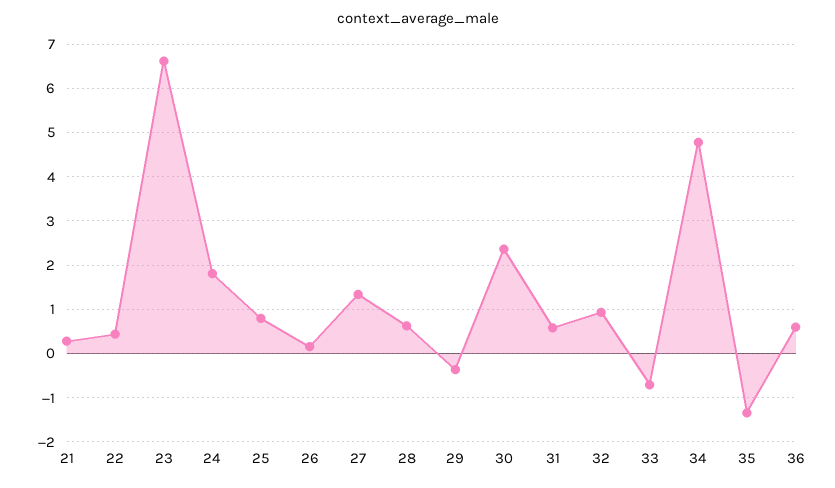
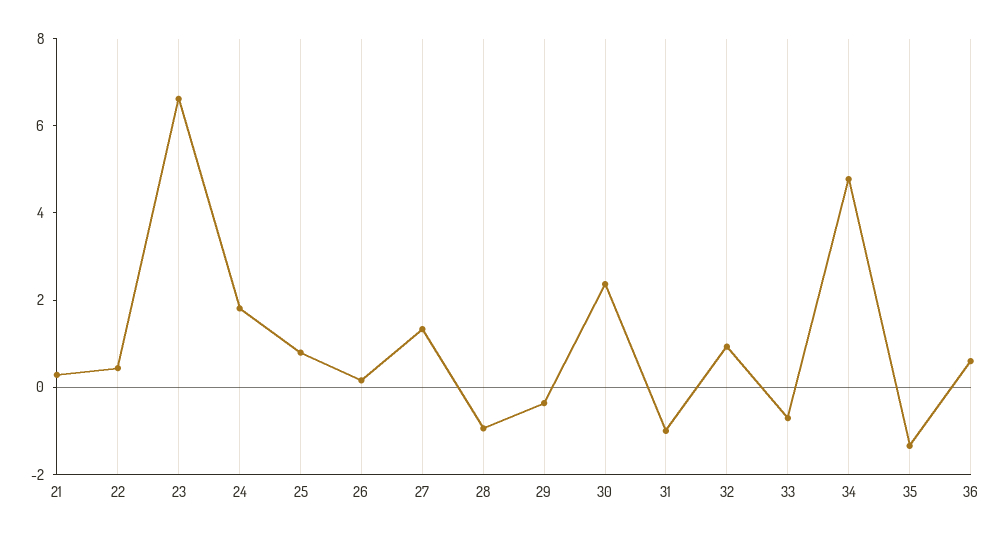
  {
    "21": 0.2,
    "22": 0.4,
    "23": 6.6,
    "24": 1.8,
    "25": 0.8,
    "26": 0.2,
    "27": 1.4,
-   "28": 0.6,
+   "28": -1,
    "29": -0.4,
    "30": 2.4,
-   "31": 0.6,
+   "31": -1,
    "32": 1,
    "33": -0.8,
    "34": 4.8,
    "35": -1.4,
    "36": 0.6
  }

